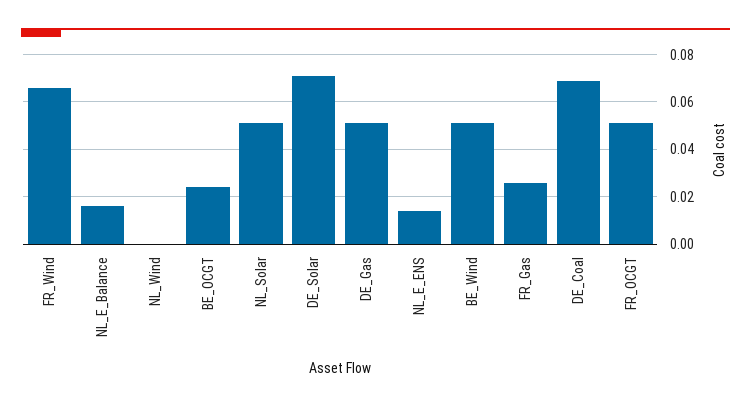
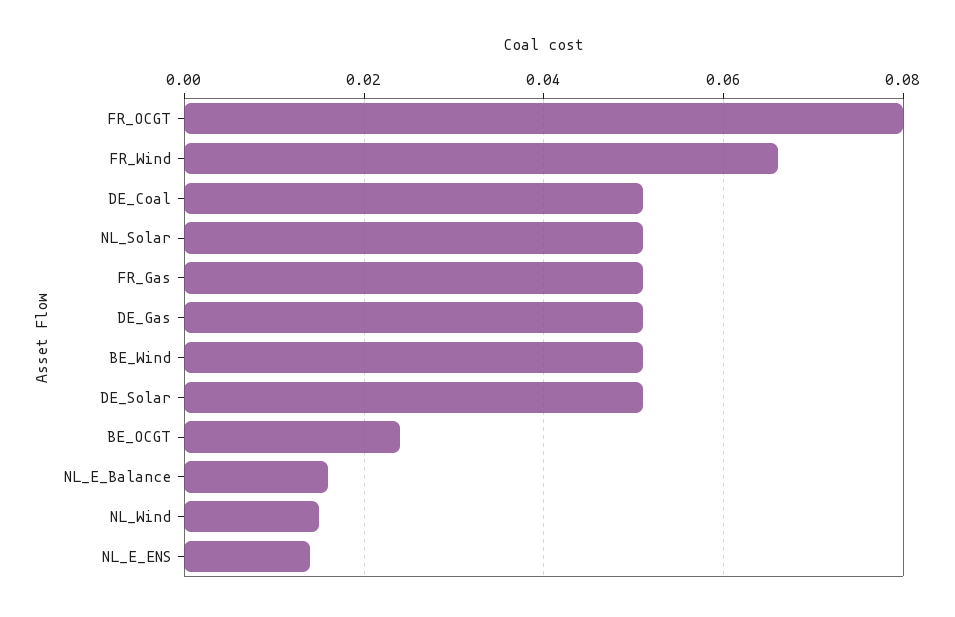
  {
    "FR_Wind": 0.065,
    "NL_E_Balance": 0.015,
-   "NL_Wind": 0,
+   "NL_Wind": 0.015,
    "BE_OCGT": 0.025,
    "NL_Solar": 0.05,
-   "DE_Solar": 0.07,
+   "DE_Solar": 0.05,
    "DE_Gas": 0.05,
    "NL_E_ENS": 0.015,
    "BE_Wind": 0.05,
-   "FR_Gas": 0.025,
+   "FR_Gas": 0.05,
-   "DE_Coal": 0.07,
+   "DE_Coal": 0.05,
-   "FR_OCGT": 0.05
+   "FR_OCGT": 0.08
  }

